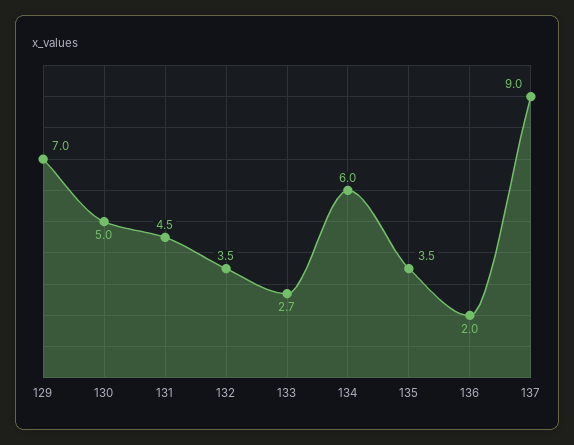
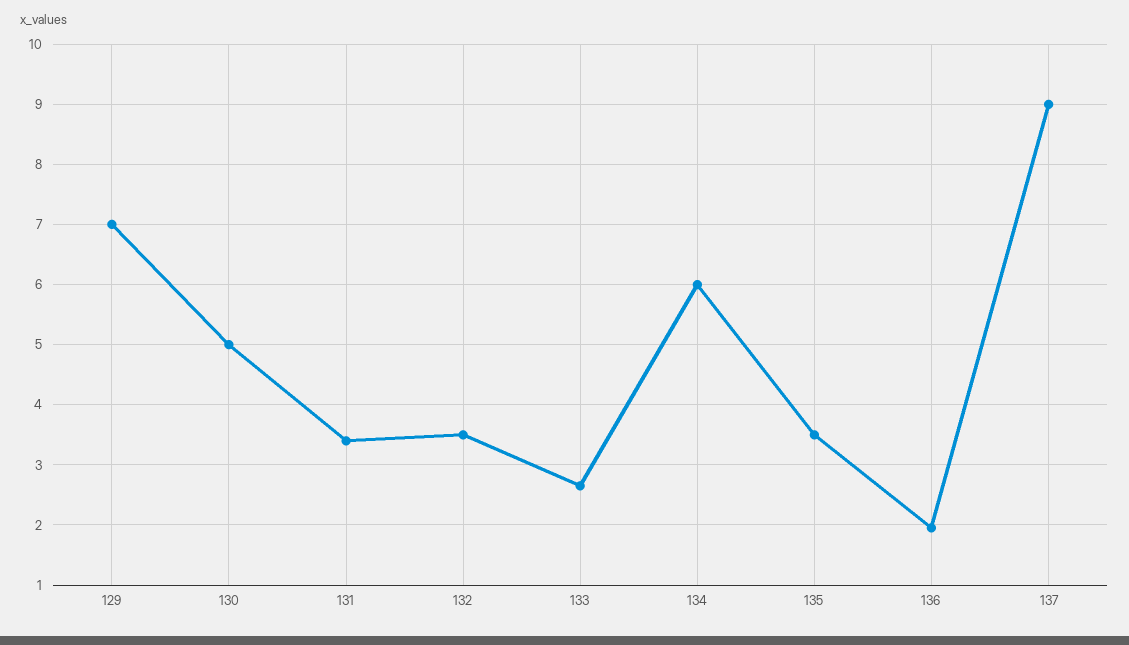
  {
    "129": 7,
    "130": 5,
-   "131": 4.5,
+   "131": 3.4,
    "132": 3.5,
    "133": 2.7,
    "134": 6,
    "135": 3.5,
    "136": 2,
    "137": 9
  }

